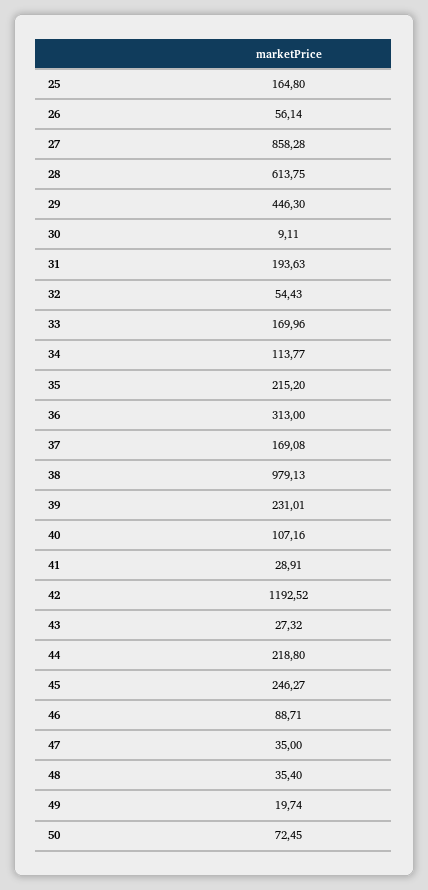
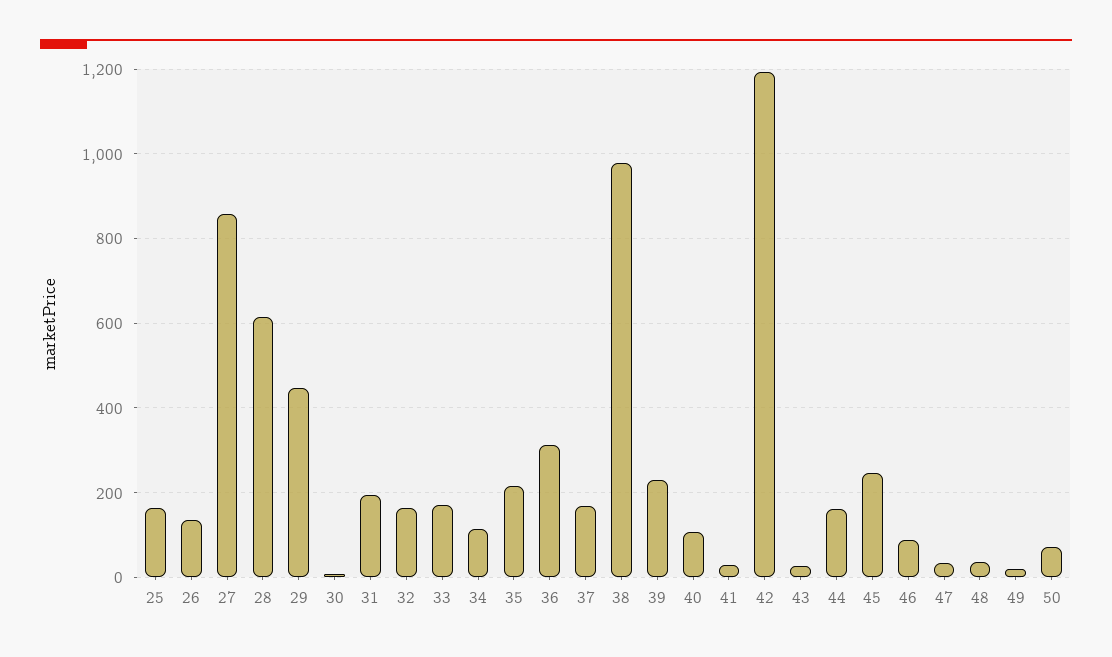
  {
    "25": 164.8,
-   "26": 56.14,
+   "26": 140,
    "27": 858.28,
    "28": 613.75,
    "29": 446.3,
    "30": 9.11,
    "31": 193.63,
-   "32": 54.43,
+   "32": 160,
    "33": 169.96,
    "34": 113.77,
    "35": 215.2,
    "36": 313,
    "37": 169.08,
    "38": 979.13,
    "39": 231.01,
    "40": 107.16,
    "41": 28.91,
    "42": 1192.52,
    "43": 27.32,
-   "44": 218.8,
+   "44": 160,
    "45": 246.27,
    "46": 88.71,
    "47": 35,
    "48": 35.4,
    "49": 19.74,
    "50": 72.45
  }

